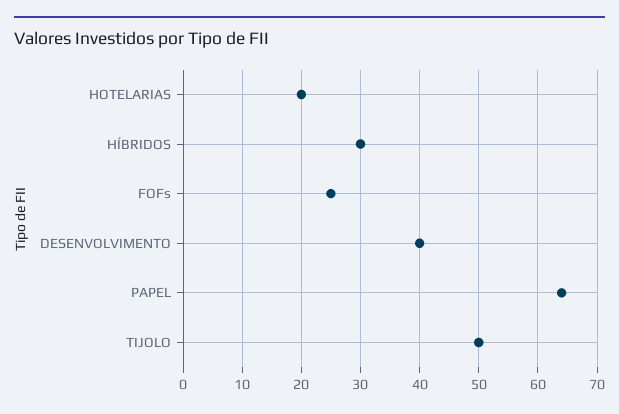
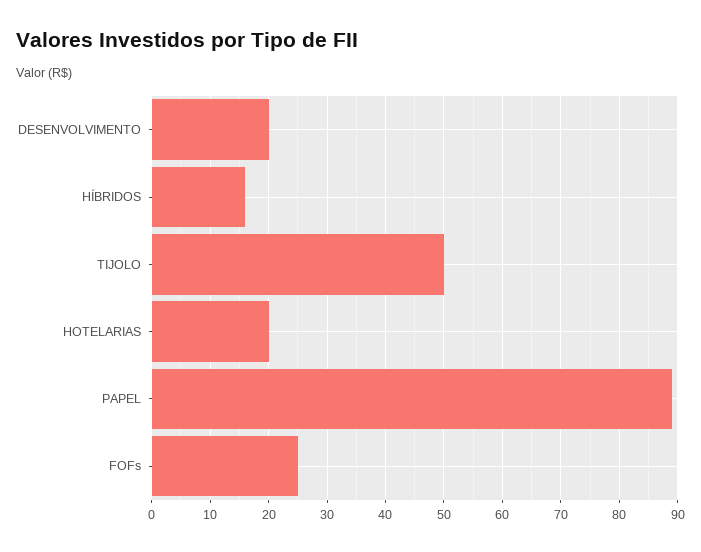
  {
    "HOTELARIAS": 20,
-   "HÍBRIDOS": 30,
+   "HÍBRIDOS": 15,
    "FOFs": 25,
-   "DESENVOLVIMENTO": 40,
+   "DESENVOLVIMENTO": 20,
-   "PAPEL": 65,
+   "PAPEL": 90,
    "TIJOLO": 50
  }

